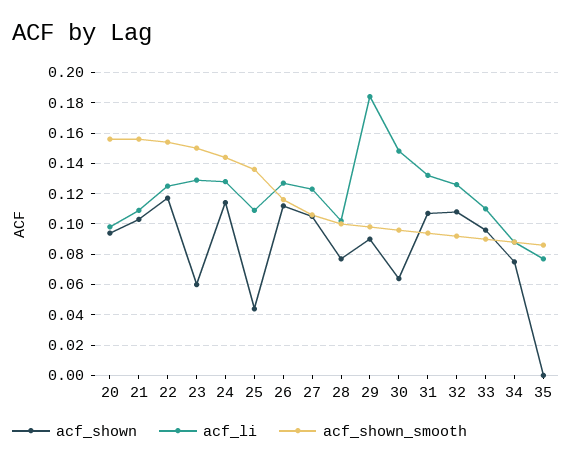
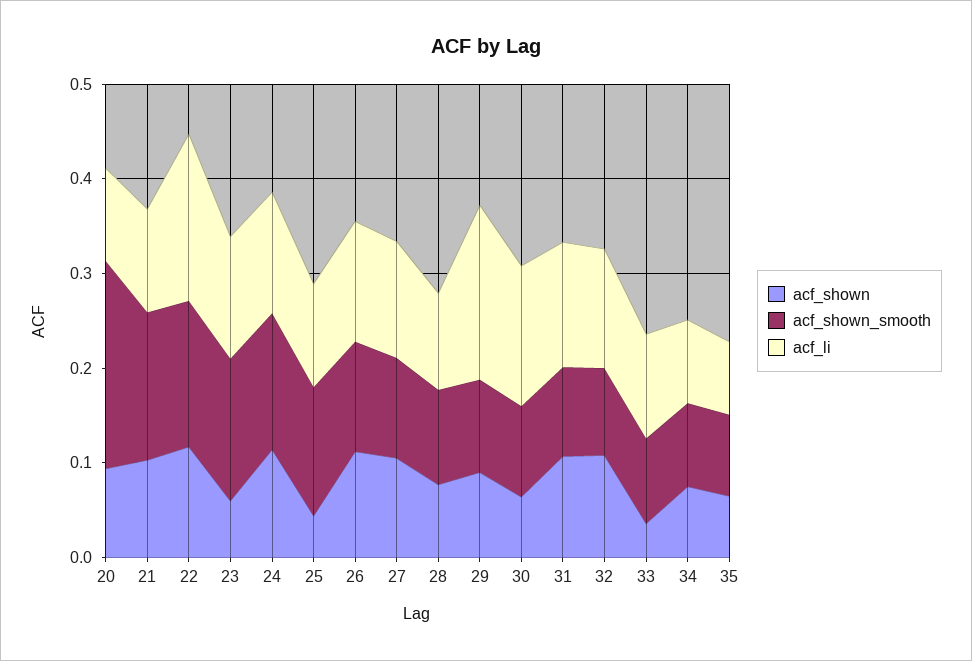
  {
    "acf_shown": {
      "20": 0.095,
      "21": 0.105,
      "22": 0.115,
      "23": 0.06,
      "24": 0.115,
      "25": 0.045,
      "26": 0.11,
      "27": 0.105,
      "28": 0.075,
      "29": 0.09,
      "30": 0.065,
      "31": 0.105,
      "32": 0.11,
-     "33": 0.095,
+     "33": 0.04,
      "34": 0.075,
-     "35": 0
+     "35": 0.06
    },
    "acf_li": {
      "20": 0.1,
      "21": 0.11,
-     "22": 0.125,
+     "22": 0.18,
      "23": 0.13,
      "24": 0.13,
      "25": 0.11,
      "26": 0.125,
      "27": 0.125,
      "28": 0.1,
      "29": 0.185,
      "30": 0.15,
      "31": 0.13,
      "32": 0.125,
      "33": 0.11,
      "34": 0.09,
      "35": 0.075
    },
    "acf_shown_smooth": {
-     "20": 0.155,
+     "20": 0.22,
      "21": 0.155,
      "22": 0.155,
      "23": 0.15,
      "24": 0.145,
      "25": 0.135,
      "26": 0.115,
      "27": 0.105,
      "28": 0.1,
      "29": 0.1,
      "30": 0.095,
      "31": 0.095,
      "32": 0.09,
      "33": 0.09,
      "34": 0.09,
      "35": 0.085
    }
  }

